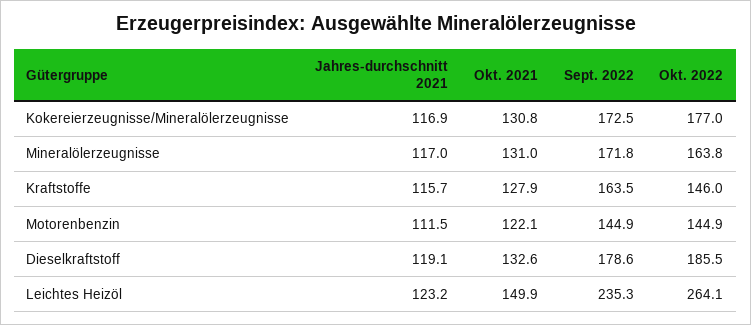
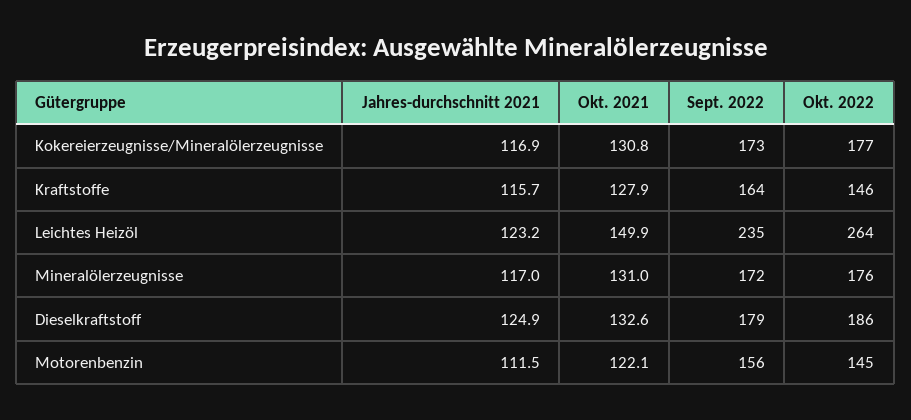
  {
    "Jahres-durchschnitt 2021": {
      "Kokereierzeugnisse/Mineralölerzeugnisse": 116.9,
      "Mineralölerzeugnisse": 117,
      "Kraftstoffe": 115.7,
      "Motorenbenzin": 111.5,
-     "Dieselkraftstoff": 119.1,
+     "Dieselkraftstoff": 124.9,
      "Leichtes Heizöl": 123.2
    },
    "Okt. 2021": {
      "Kokereierzeugnisse/Mineralölerzeugnisse": 130.8,
      "Mineralölerzeugnisse": 131,
      "Kraftstoffe": 127.9,
      "Motorenbenzin": 122.1,
      "Dieselkraftstoff": 132.6,
      "Leichtes Heizöl": 149.9
    },
    "Sept. 2022": {
      "Kokereierzeugnisse/Mineralölerzeugnisse": 172.5,
      "Mineralölerzeugnisse": 171.8,
      "Kraftstoffe": 163.5,
-     "Motorenbenzin": 144.9,
+     "Motorenbenzin": 156,
      "Dieselkraftstoff": 178.6,
      "Leichtes Heizöl": 235.3
    },
    "Okt. 2022": {
      "Kokereierzeugnisse/Mineralölerzeugnisse": 177,
-     "Mineralölerzeugnisse": 163.8,
+     "Mineralölerzeugnisse": 176,
      "Kraftstoffe": 146,
      "Motorenbenzin": 144.9,
      "Dieselkraftstoff": 185.5,
      "Leichtes Heizöl": 264.1
    }
  }

